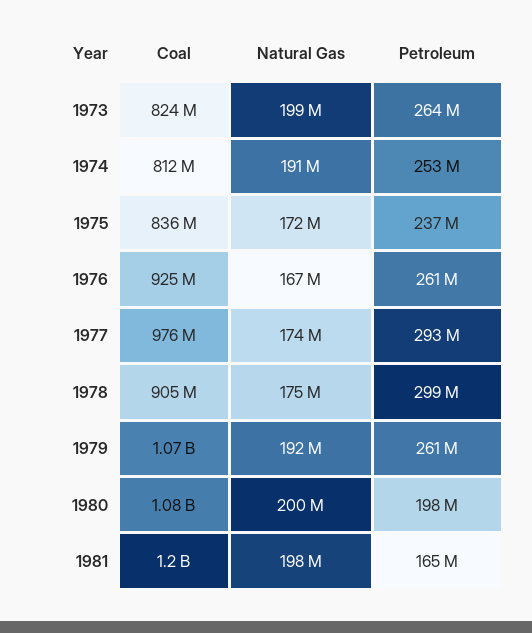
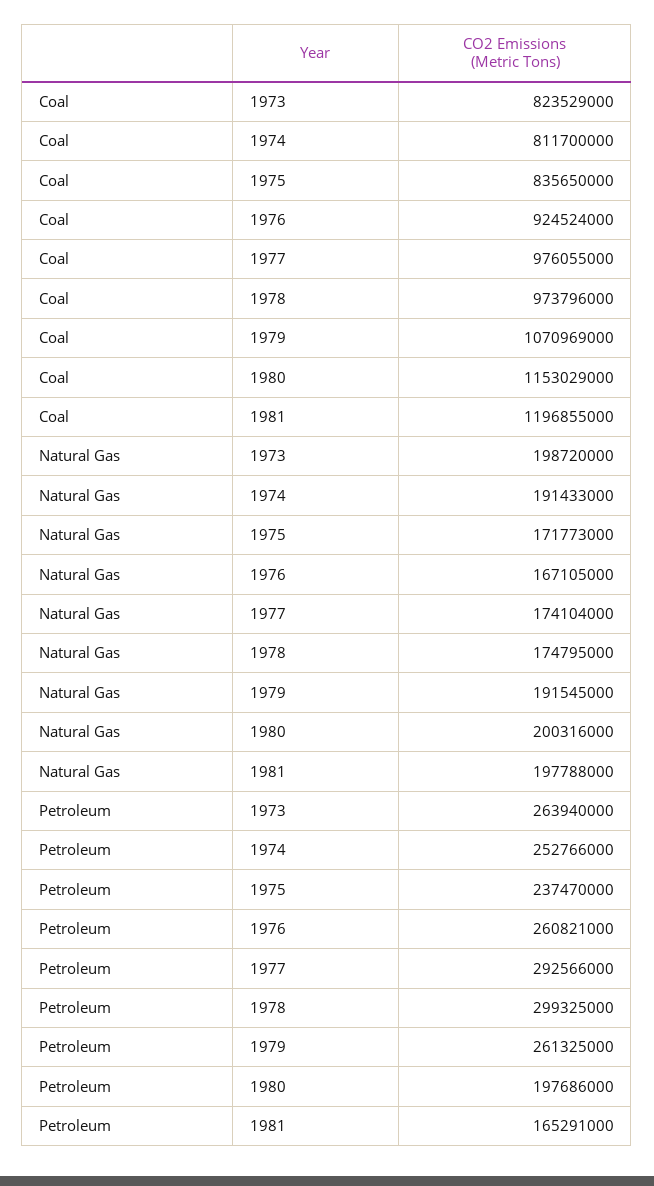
  {
    "Coal": {
      "1973": 823529000,
      "1974": 811700000,
      "1975": 835650000,
      "1976": 924524000,
      "1977": 976055000,
-     "1978": 905000000,
+     "1978": 973796000,
      "1979": 1070969000,
-     "1980": 1080000000,
+     "1980": 1153029000,
      "1981": 1196855000
    },
    "Natural Gas": {
      "1973": 198720000,
      "1974": 191433000,
      "1975": 171773000,
      "1976": 167105000,
      "1977": 174104000,
      "1978": 174795000,
      "1979": 191545000,
      "1980": 200316000,
      "1981": 197788000
    },
    "Petroleum": {
      "1973": 263940000,
      "1974": 252766000,
      "1975": 237470000,
      "1976": 260821000,
      "1977": 292566000,
      "1978": 299325000,
      "1979": 261325000,
      "1980": 197686000,
      "1981": 165291000
    }
  }

